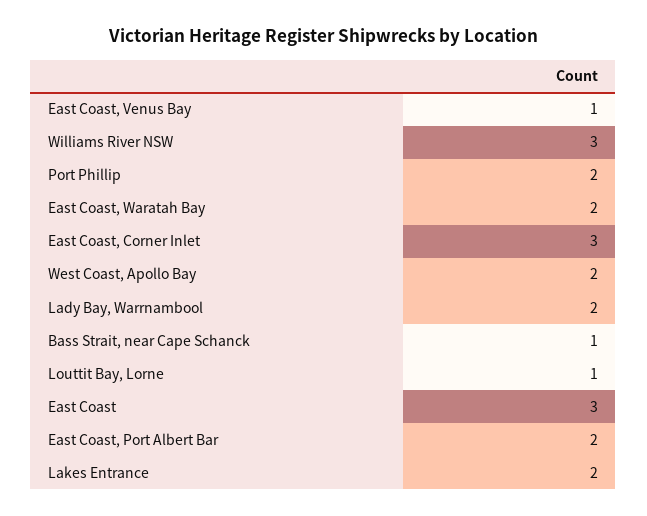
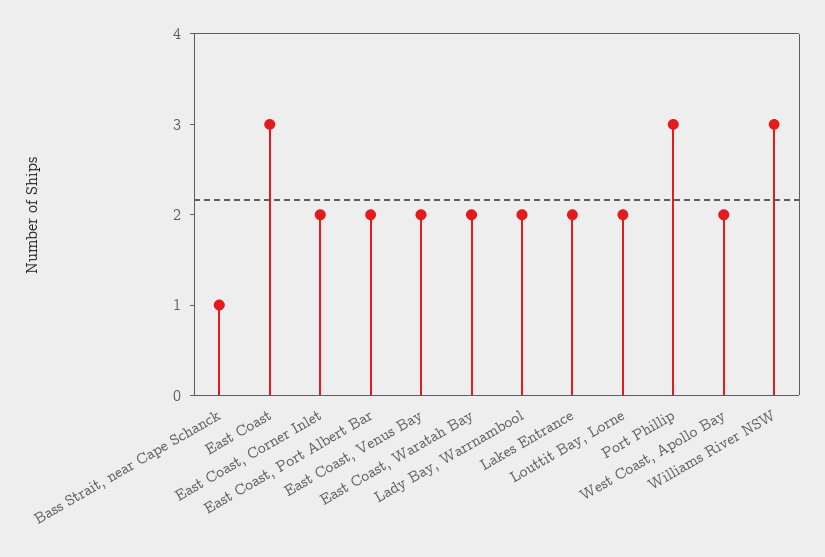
  {
-   "East Coast, Venus Bay": 1,
+   "East Coast, Venus Bay": 2,
    "Williams River NSW": 3,
-   "Port Phillip": 2,
+   "Port Phillip": 3,
    "East Coast, Waratah Bay": 2,
-   "East Coast, Corner Inlet": 3,
+   "East Coast, Corner Inlet": 2,
    "West Coast, Apollo Bay": 2,
    "Lady Bay, Warrnambool": 2,
    "Bass Strait, near Cape Schanck": 1,
-   "Louttit Bay, Lorne": 1,
+   "Louttit Bay, Lorne": 2,
    "East Coast": 3,
    "East Coast, Port Albert Bar": 2,
    "Lakes Entrance": 2
  }

